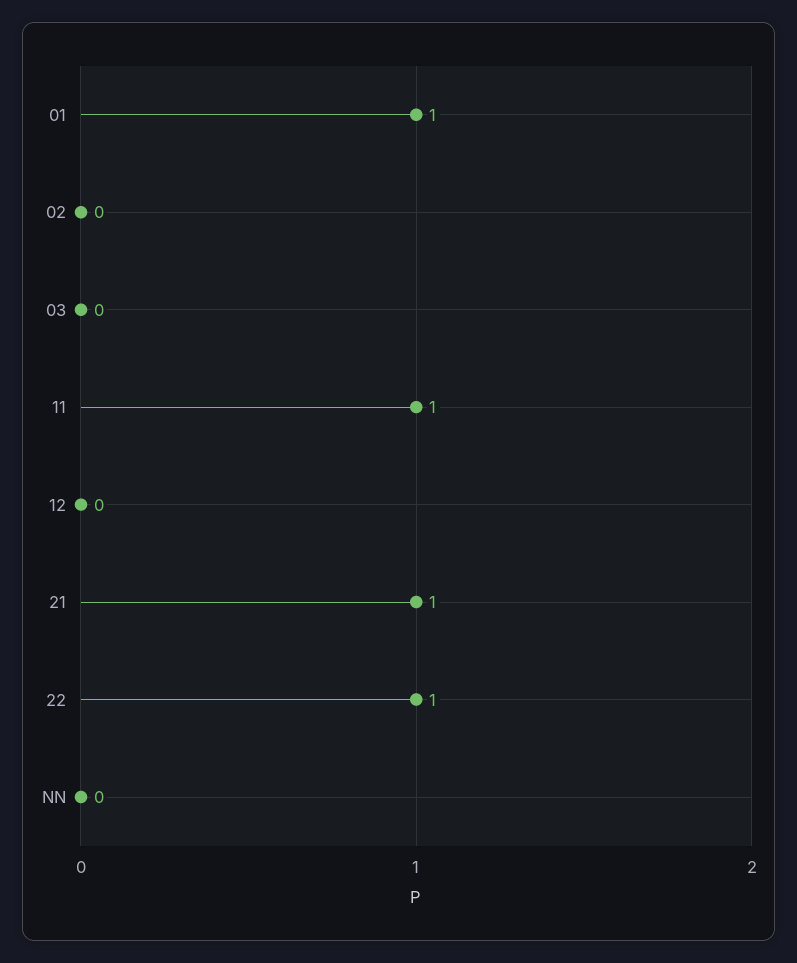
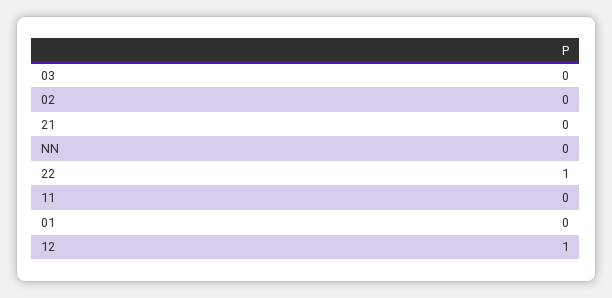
  {
-   "01": 1,
+   "01": 0,
    "02": 0,
    "03": 0,
-   "11": 1,
+   "11": 0,
-   "12": 0,
+   "12": 1,
-   "21": 1,
+   "21": 0,
    "22": 1,
    "NN": 0
  }

